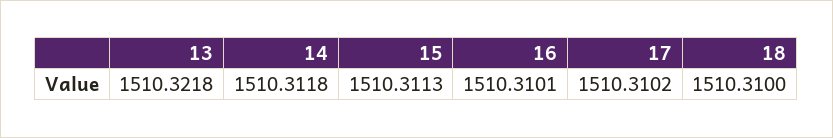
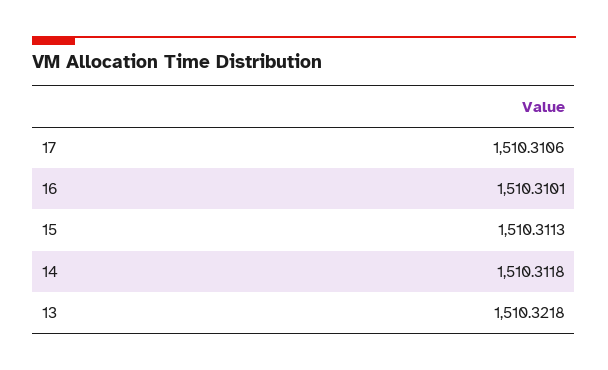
  {
    "13": 1510.3218,
    "14": 1510.3118,
    "15": 1510.3113,
    "16": 1510.3101,
-   "17": 1510.3102,
+   "17": 1510.3106
-   "18": 1510.31
  }

